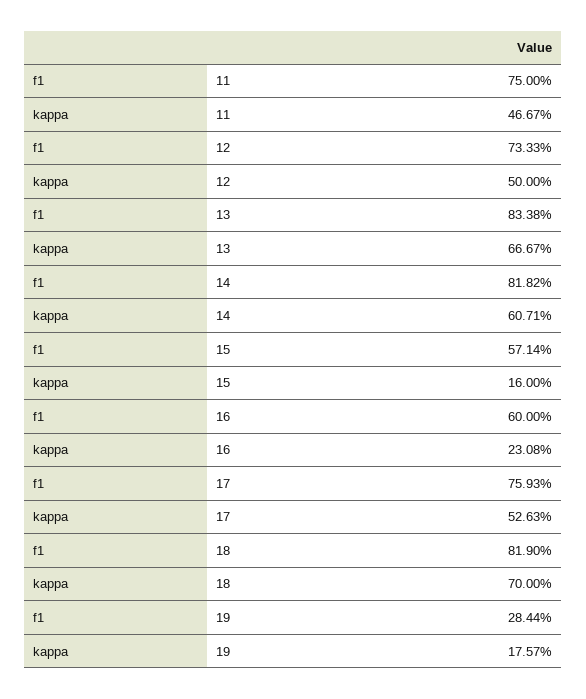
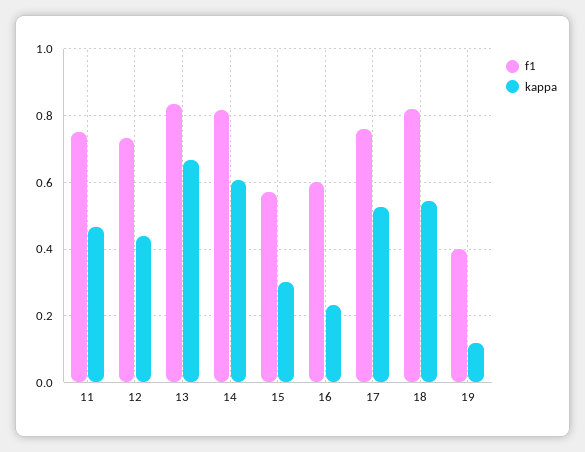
  {
    "f1": {
      "11": 0.75,
      "12": 0.7333,
      "13": 0.8338,
      "14": 0.8182,
      "15": 0.5714,
      "16": 0.6,
      "17": 0.7593,
      "18": 0.819,
-     "19": 0.2844
+     "19": 0.4
    },
    "kappa": {
      "11": 0.4667,
-     "12": 0.5,
+     "12": 0.44,
      "13": 0.6667,
      "14": 0.6071,
-     "15": 0.16,
+     "15": 0.3,
      "16": 0.2308,
      "17": 0.5263,
-     "18": 0.7,
+     "18": 0.54,
-     "19": 0.1757
+     "19": 0.12
    }
  }

